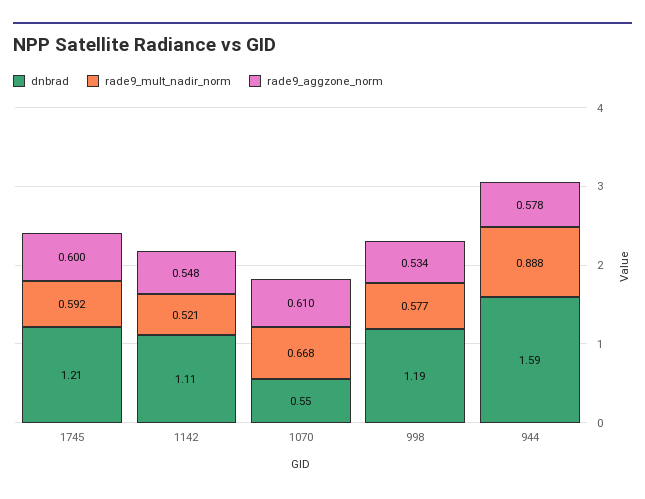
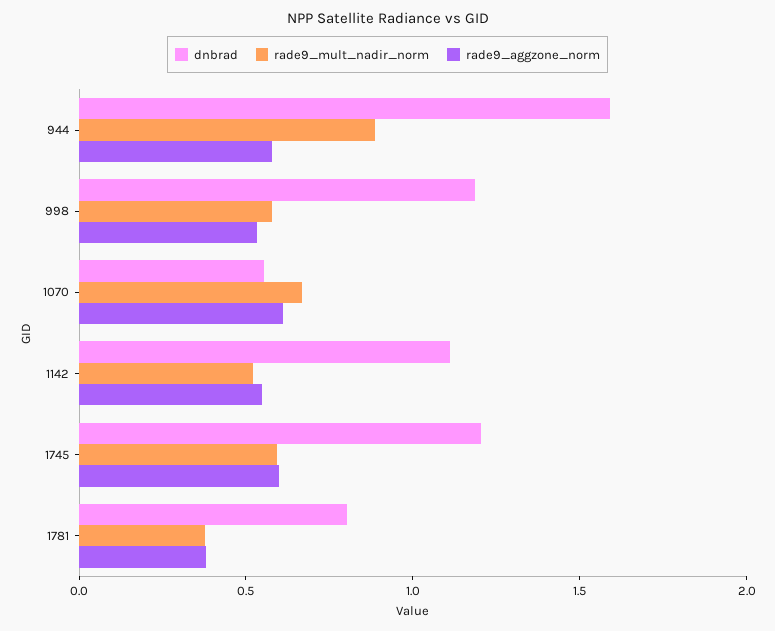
  {
    "dnbrad": {
      "1745": 1.21,
      "1142": 1.11,
      "1070": 0.55,
      "998": 1.19,
-     "944": 1.59
+     "944": 1.59,
+     "1781": 0.8
    },
    "rade9_mult_nadir_norm": {
      "1745": 0.592,
      "1142": 0.521,
      "1070": 0.668,
      "998": 0.577,
-     "944": 0.888
+     "944": 0.888,
+     "1781": 0.4
    },
    "rade9_aggzone_norm": {
      "1745": 0.6,
      "1142": 0.548,
      "1070": 0.61,
      "998": 0.534,
-     "944": 0.578
+     "944": 0.578,
+     "1781": 0.4
    }
  }

